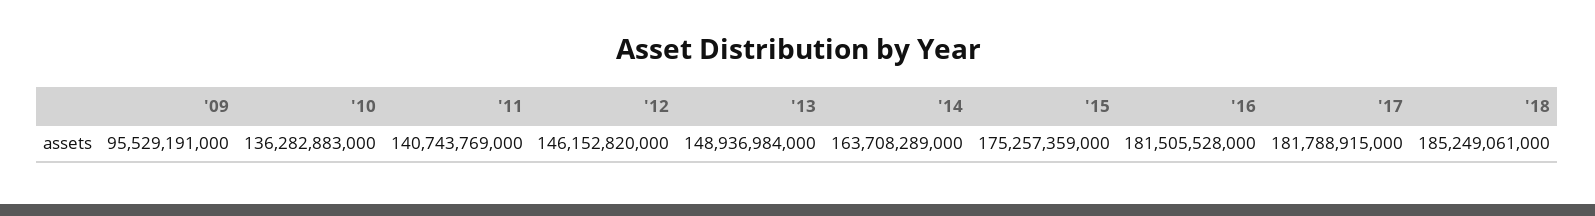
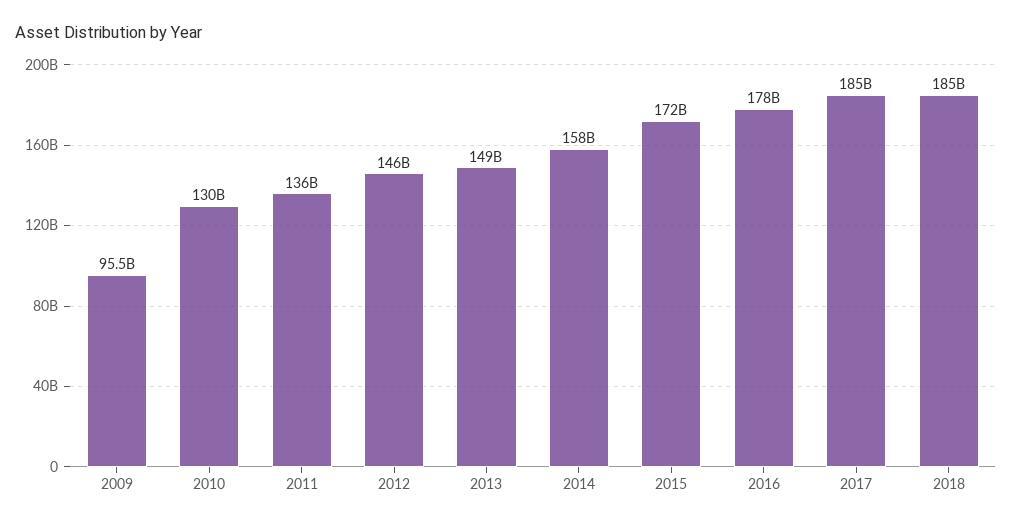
  {
    "'09": 95529191000,
-   "'10": 136282883000,
+   "'10": 130000000000,
-   "'11": 140743769000,
+   "'11": 136000000000,
    "'12": 146152820000,
    "'13": 148936984000,
-   "'14": 163708289000,
+   "'14": 158000000000,
-   "'15": 175257359000,
+   "'15": 172000000000,
-   "'16": 181505528000,
+   "'16": 178000000000,
-   "'17": 181788915000,
+   "'17": 185000000000,
    "'18": 185249061000
  }

